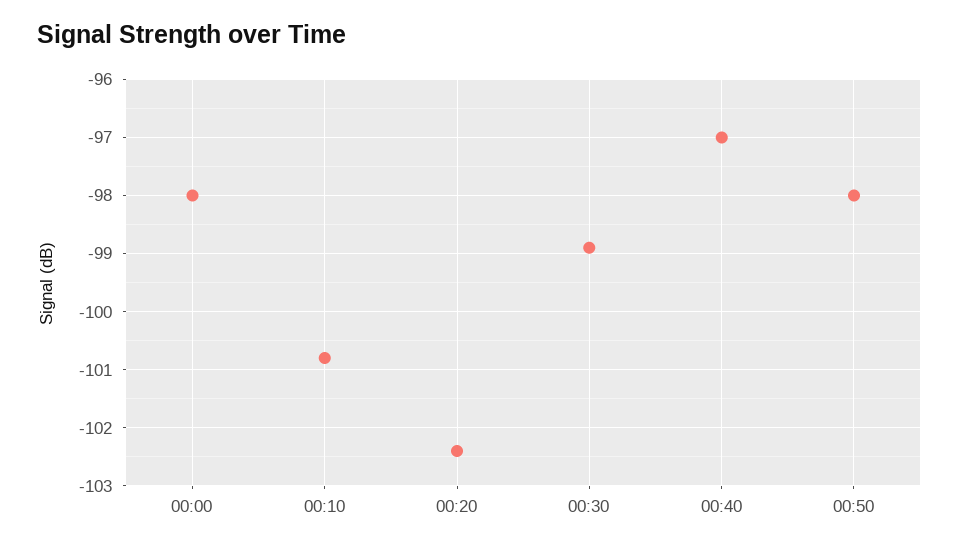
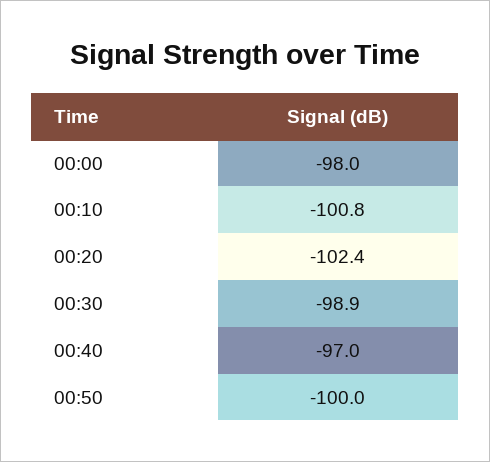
  {
    "00:00": -98,
    "00:10": -100.8,
    "00:20": -102.4,
    "00:30": -98.9,
    "00:40": -97,
-   "00:50": -98
+   "00:50": -100
  }

